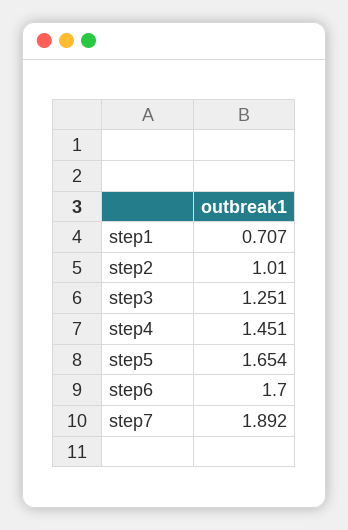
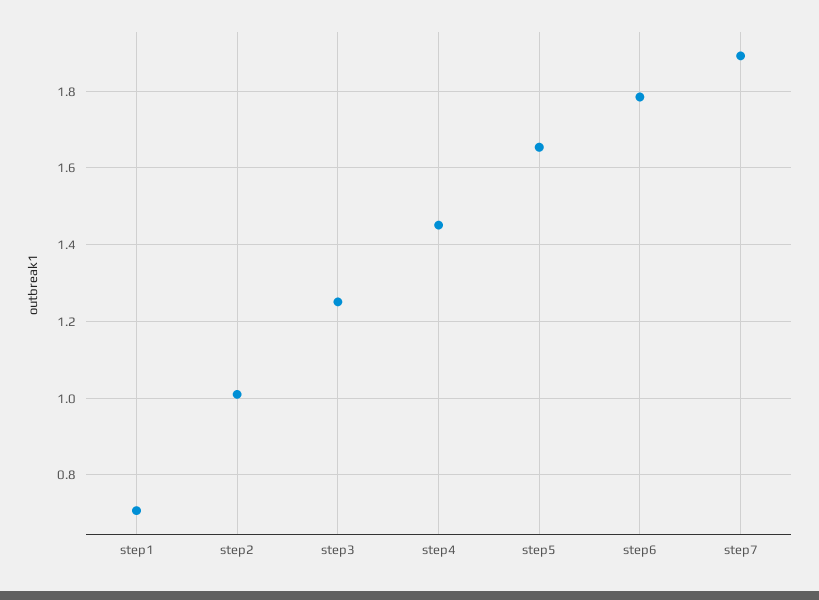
  {
    "step1": 0.707,
    "step2": 1.01,
    "step3": 1.251,
    "step4": 1.451,
    "step5": 1.654,
-   "step6": 1.7,
+   "step6": 1.78,
    "step7": 1.892
  }

